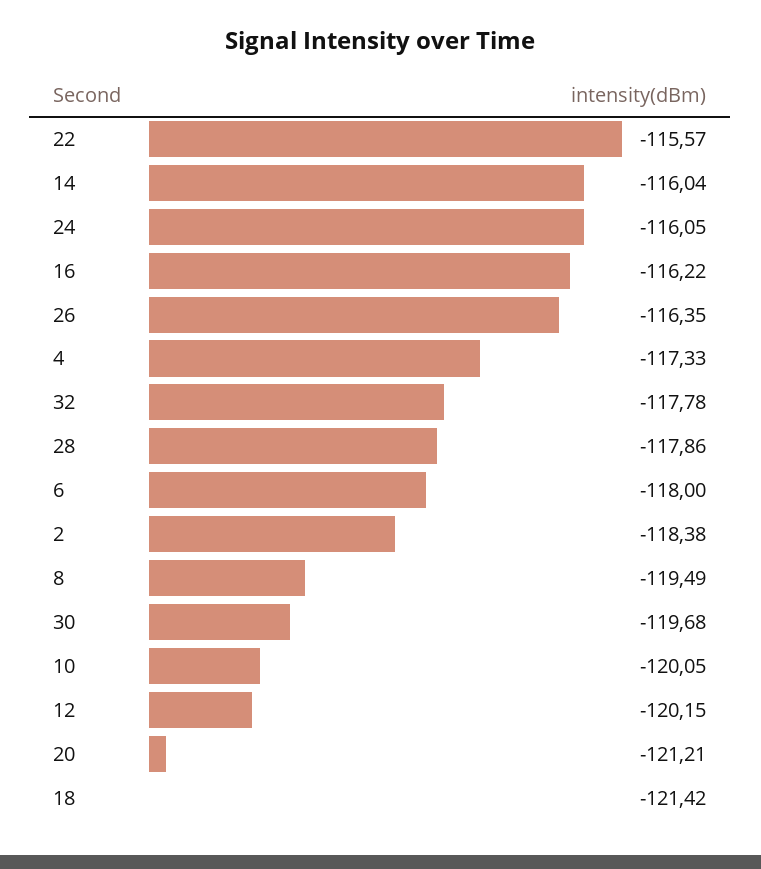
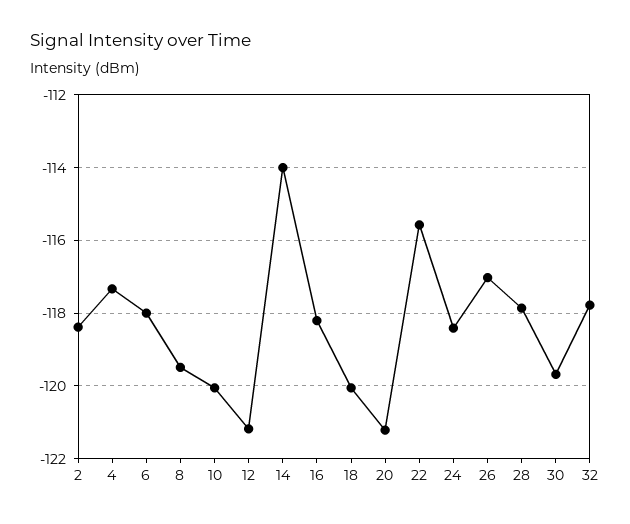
  {
    "22": -115.57,
-   "14": -116.04,
+   "14": -114,
-   "24": -116.05,
+   "24": -118.4,
-   "16": -116.22,
+   "16": -118.2,
-   "26": -116.35,
+   "26": -117,
    "4": -117.33,
    "32": -117.78,
    "28": -117.86,
    "6": -118,
    "2": -118.38,
    "8": -119.49,
    "30": -119.68,
    "10": -120.05,
-   "12": -120.15,
+   "12": -121.2,
    "20": -121.21,
-   "18": -121.42
+   "18": -120
  }

